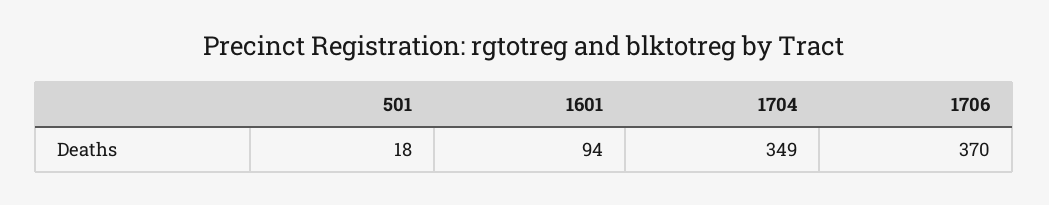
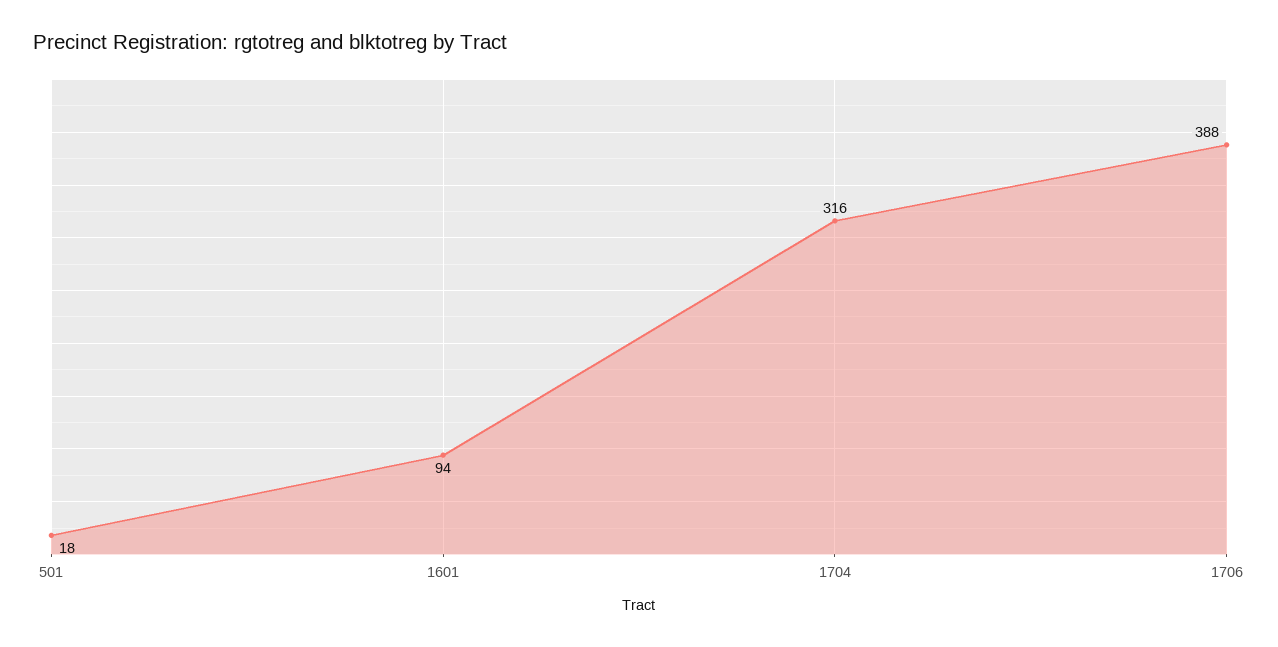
  {
    "501": 18,
    "1601": 94,
-   "1704": 349,
+   "1704": 316,
-   "1706": 370
+   "1706": 388
  }

